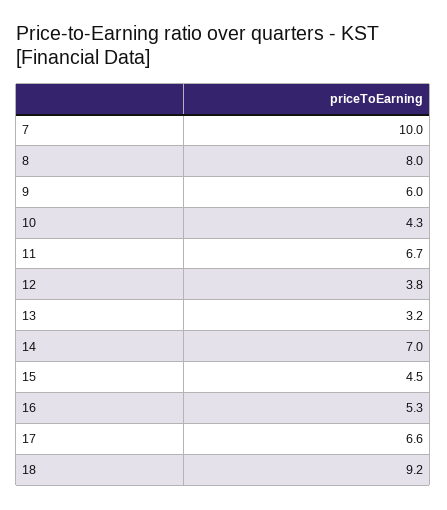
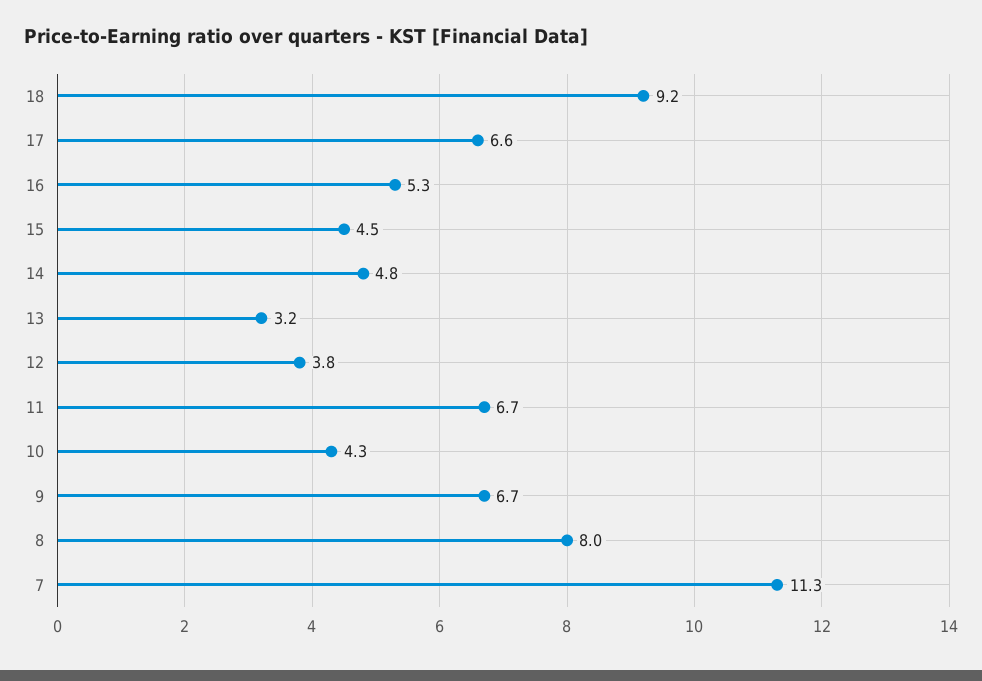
  {
-   "7": 10,
+   "7": 11.3,
    "8": 8,
-   "9": 6,
+   "9": 6.7,
    "10": 4.3,
    "11": 6.7,
    "12": 3.8,
    "13": 3.2,
-   "14": 7,
+   "14": 4.8,
    "15": 4.5,
    "16": 5.3,
    "17": 6.6,
    "18": 9.2
  }

